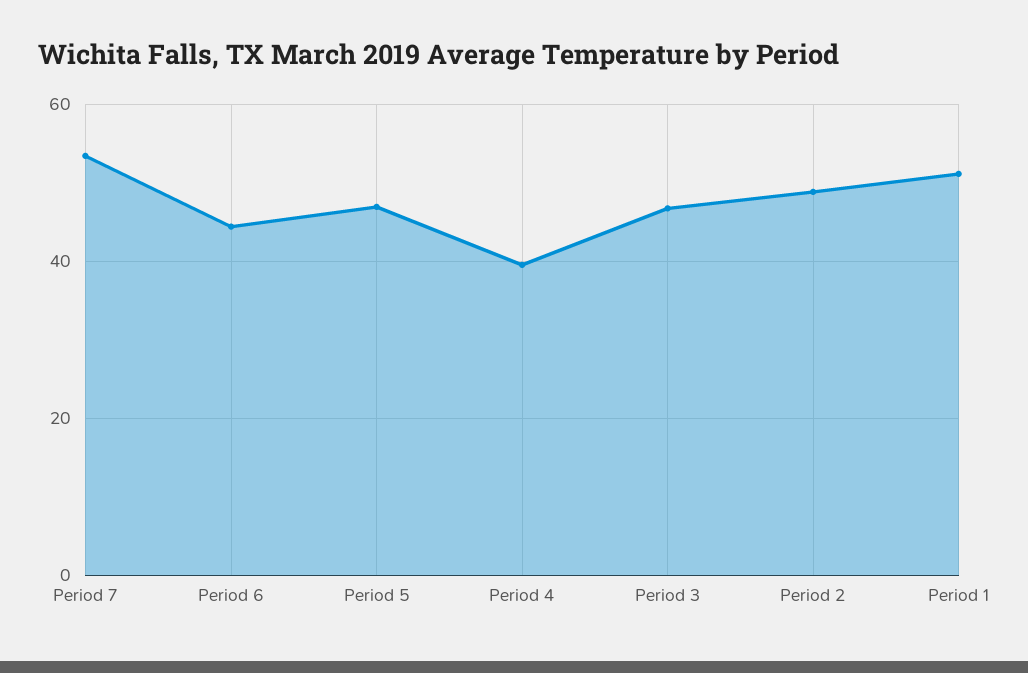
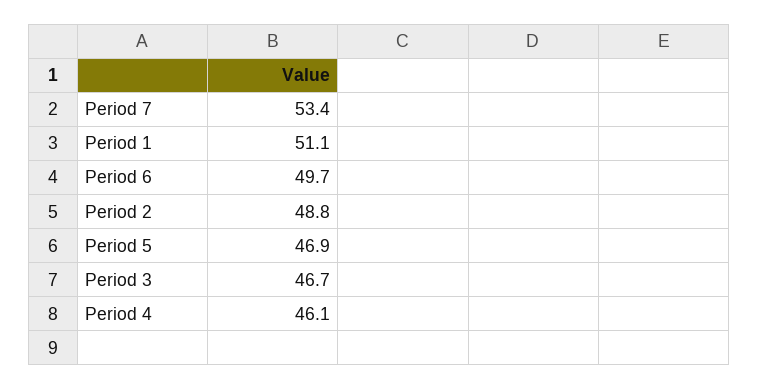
  {
    "Period 7": 53.4,
-   "Period 6": 44,
+   "Period 6": 49.7,
    "Period 5": 46.9,
-   "Period 4": 40,
+   "Period 4": 46.1,
    "Period 3": 46.7,
    "Period 2": 48.8,
    "Period 1": 51.1
  }

